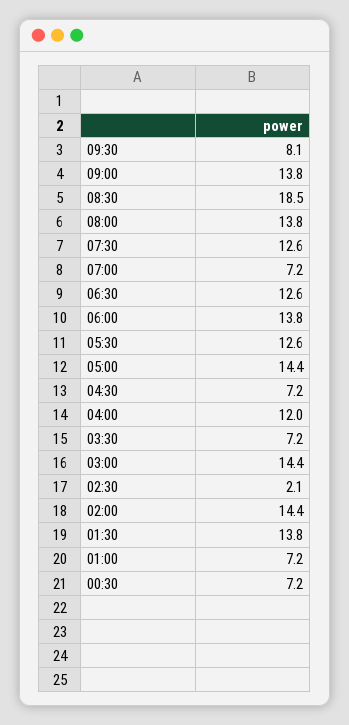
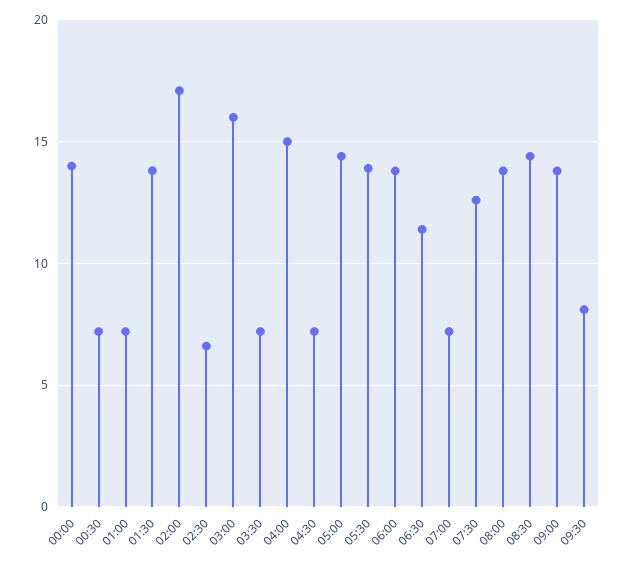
  {
    "09:30": 8.1,
    "09:00": 13.8,
-   "08:30": 18.5,
+   "08:30": 14.5,
    "08:00": 13.8,
    "07:30": 12.6,
    "07:00": 7.2,
-   "06:30": 12.6,
+   "06:30": 11.5,
    "06:00": 13.8,
-   "05:30": 12.6,
+   "05:30": 14,
    "05:00": 14.4,
    "04:30": 7.2,
-   "04:00": 12,
+   "04:00": 15,
    "03:30": 7.2,
-   "03:00": 14.4,
+   "03:00": 16,
-   "02:30": 2.1,
+   "02:30": 6.5,
-   "02:00": 14.4,
+   "02:00": 17,
    "01:30": 13.8,
    "01:00": 7.2,
-   "00:30": 7.2
+   "00:30": 7.2,
+   "00:00": 14
  }

